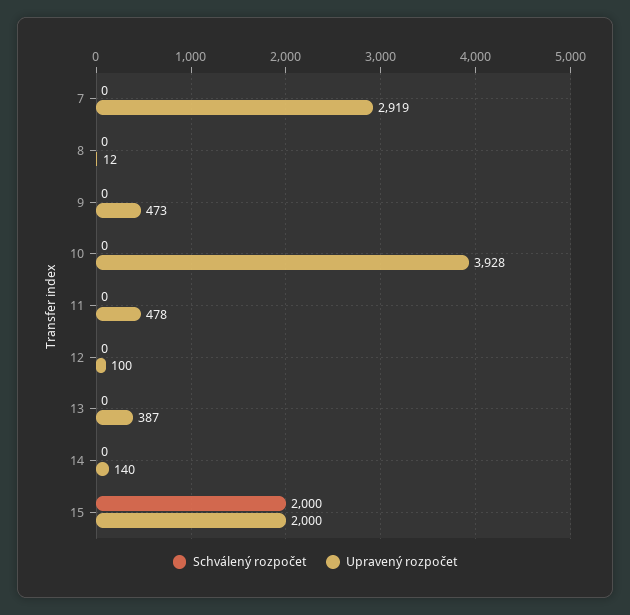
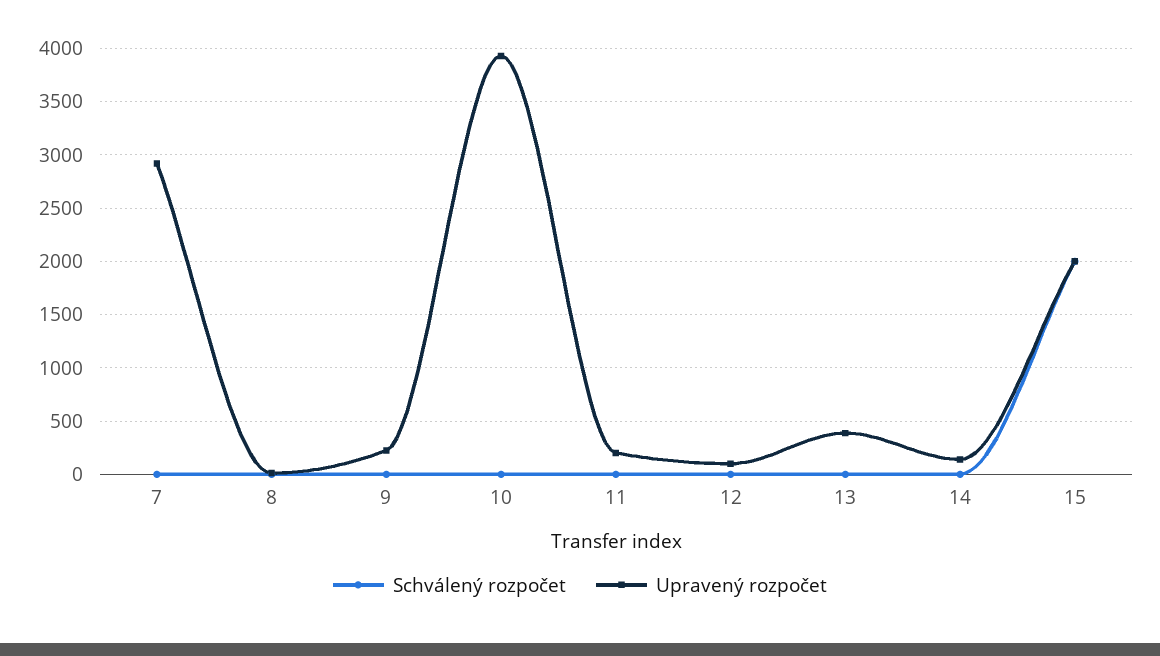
  {
    "Schválený rozpočet": {
      "7": 0,
      "8": 0,
      "9": 0,
      "10": 0,
      "11": 0,
      "12": 0,
      "13": 0,
      "14": 0,
      "15": 2000
    },
    "Upravený rozpočet": {
      "7": 2919,
      "8": 12,
-     "9": 473,
+     "9": 200,
      "10": 3928,
-     "11": 478,
+     "11": 200,
      "12": 100,
      "13": 387,
      "14": 140,
      "15": 2000
    }
  }

